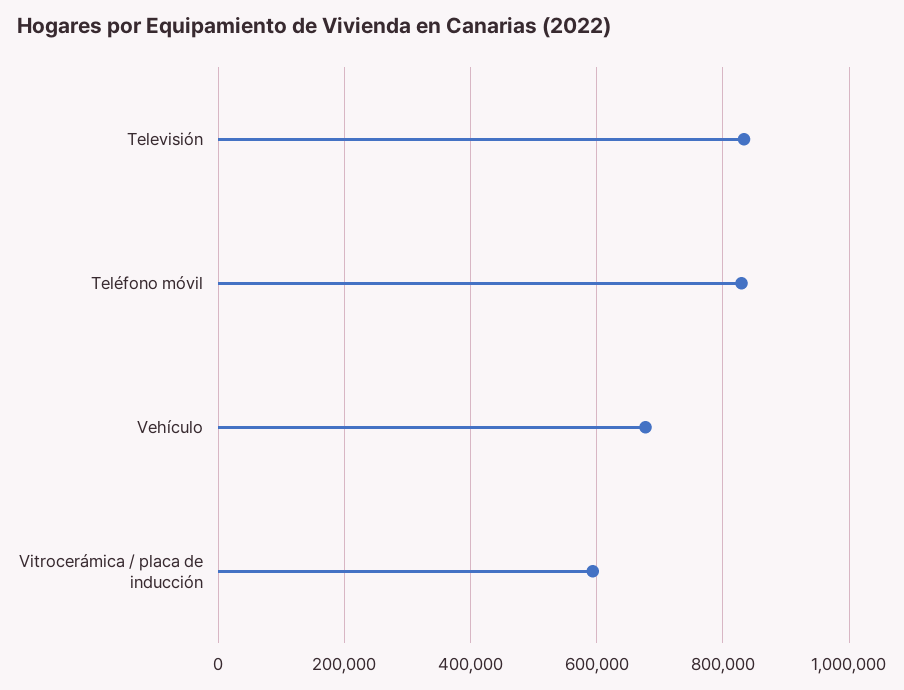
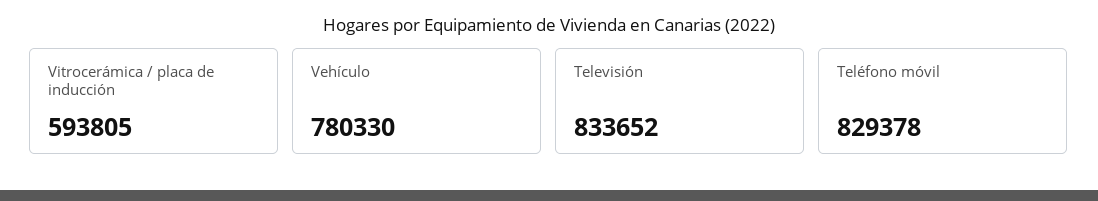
  {
    "Televisión": 833652,
    "Teléfono móvil": 829378,
-   "Vehículo": 680000,
+   "Vehículo": 780330,
    "Vitrocerámica / placa de inducción": 593805
  }

